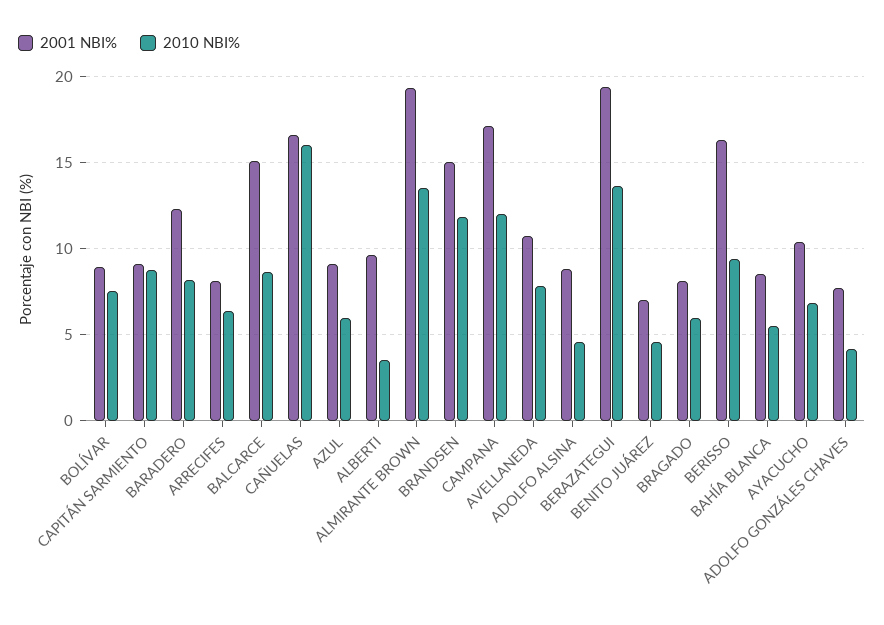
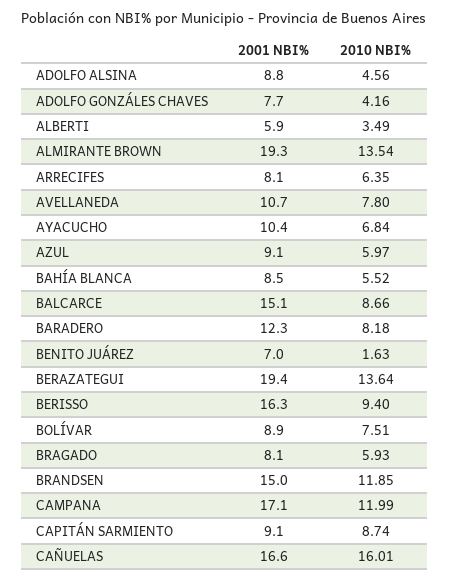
  {
    "2001 NBI%": {
      "BOLÍVAR": 8.9,
      "CAPITÁN SARMIENTO": 9.1,
      "BARADERO": 12.3,
      "ARRECIFES": 8.1,
      "BALCARCE": 15.1,
      "CAÑUELAS": 16.6,
      "AZUL": 9.1,
-     "ALBERTI": 9.5,
+     "ALBERTI": 5.9,
      "ALMIRANTE BROWN": 19.3,
      "BRANDSEN": 15,
      "CAMPANA": 17.1,
      "AVELLANEDA": 10.7,
      "ADOLFO ALSINA": 8.8,
      "BERAZATEGUI": 19.4,
      "BENITO JUÁREZ": 7,
      "BRAGADO": 8.1,
      "BERISSO": 16.3,
      "BAHÍA BLANCA": 8.5,
      "AYACUCHO": 10.4,
      "ADOLFO GONZÁLES CHAVES": 7.7
    },
    "2010 NBI%": {
      "BOLÍVAR": 7.51,
      "CAPITÁN SARMIENTO": 8.74,
      "BARADERO": 8.18,
      "ARRECIFES": 6.35,
      "BALCARCE": 8.66,
      "CAÑUELAS": 16.01,
      "AZUL": 5.97,
      "ALBERTI": 3.49,
      "ALMIRANTE BROWN": 13.54,
      "BRANDSEN": 11.85,
      "CAMPANA": 11.99,
      "AVELLANEDA": 7.8,
      "ADOLFO ALSINA": 4.56,
      "BERAZATEGUI": 13.64,
-     "BENITO JUÁREZ": 4.5,
+     "BENITO JUÁREZ": 1.63,
      "BRAGADO": 5.93,
      "BERISSO": 9.4,
      "BAHÍA BLANCA": 5.52,
      "AYACUCHO": 6.84,
      "ADOLFO GONZÁLES CHAVES": 4.16
    }
  }

